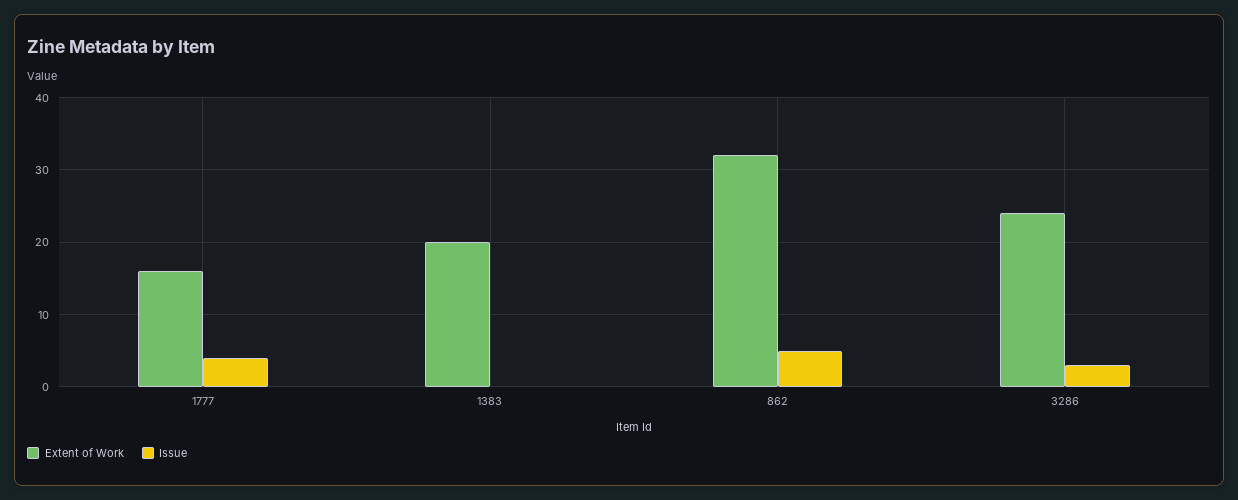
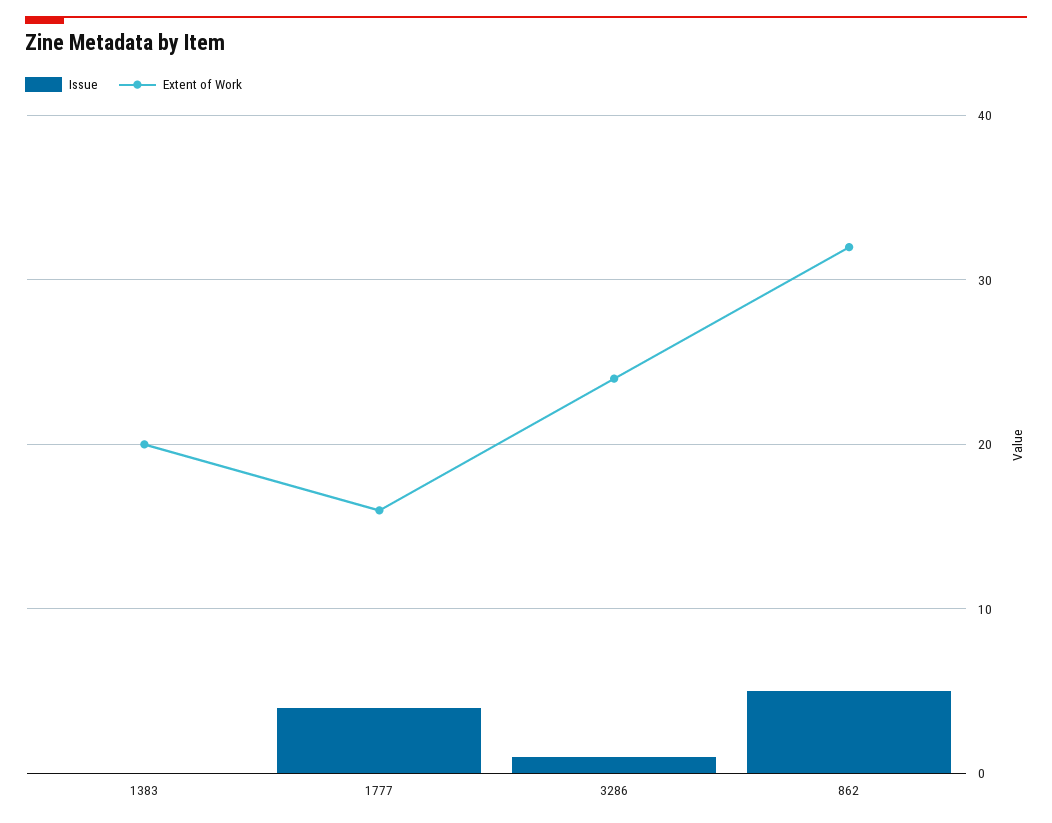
  {
    "Extent of Work": {
      "1777": 16,
      "1383": 20,
      "862": 32,
      "3286": 24
    },
    "Issue": {
      "1777": 4,
      "1383": 0,
      "862": 5,
-     "3286": 3
+     "3286": 1
    }
  }

